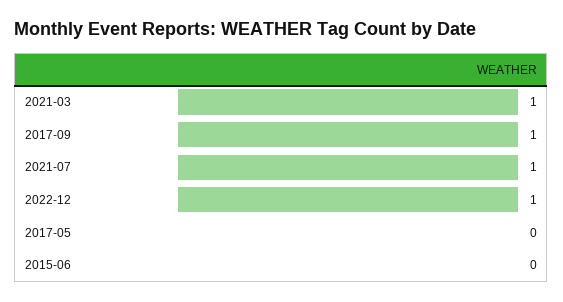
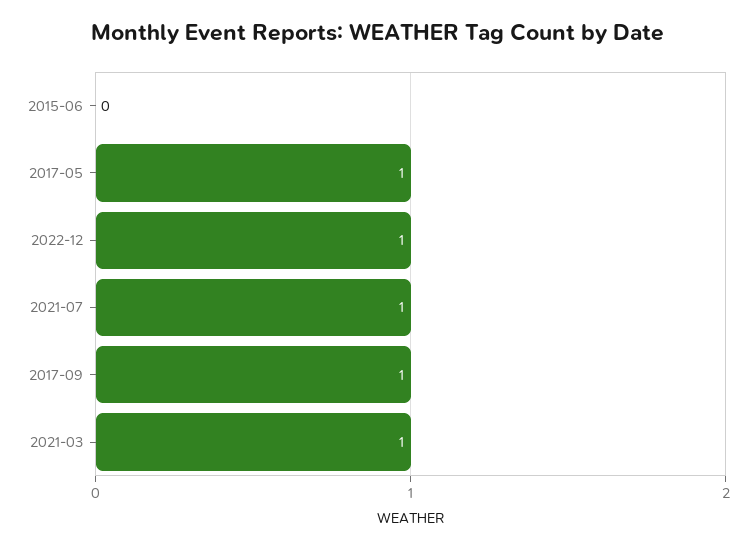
  {
    "2021-03": 1,
    "2017-09": 1,
    "2021-07": 1,
    "2022-12": 1,
-   "2017-05": 0,
+   "2017-05": 1,
    "2015-06": 0
  }

